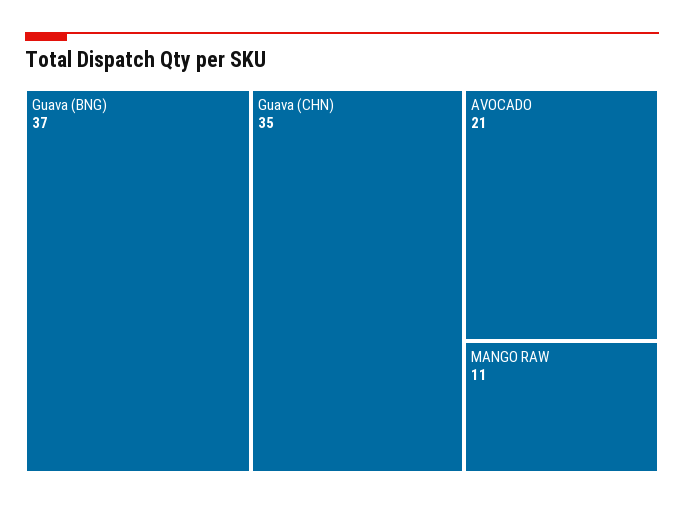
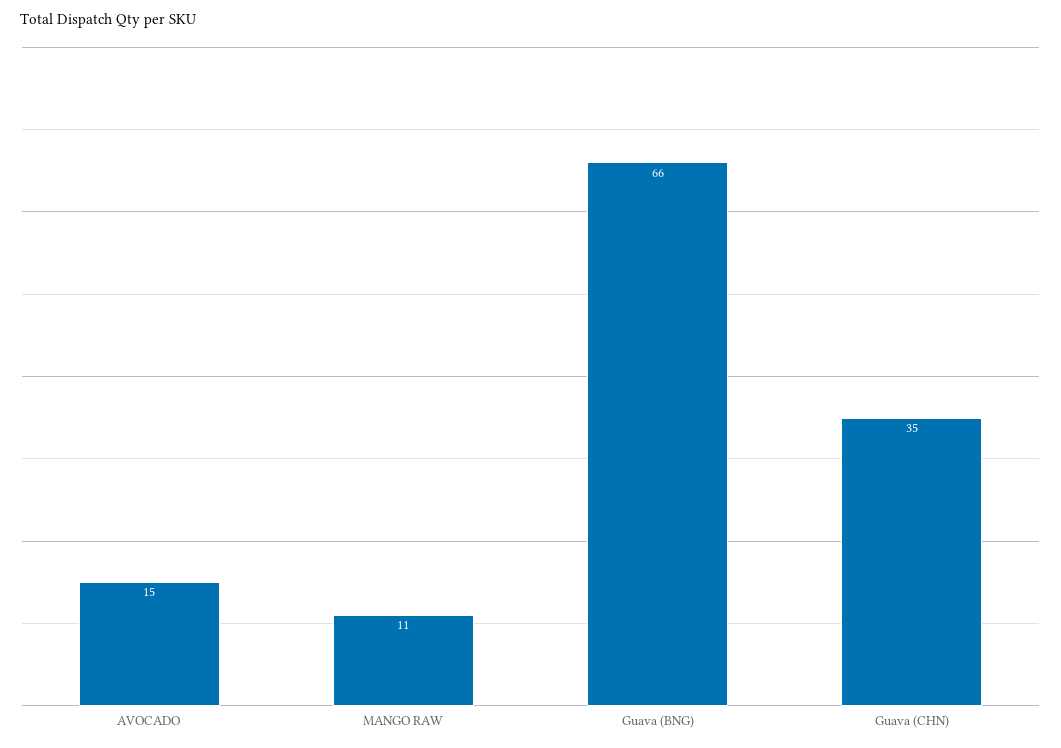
  {
-   "Guava (BNG)": 37,
+   "Guava (BNG)": 66,
    "Guava (CHN)": 35,
-   "AVOCADO": 21,
+   "AVOCADO": 15,
    "MANGO RAW": 11
  }

